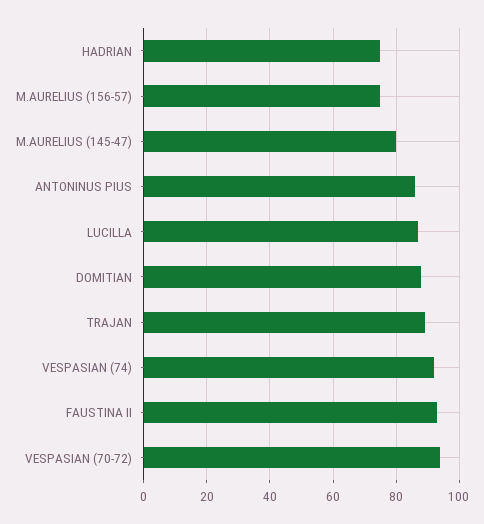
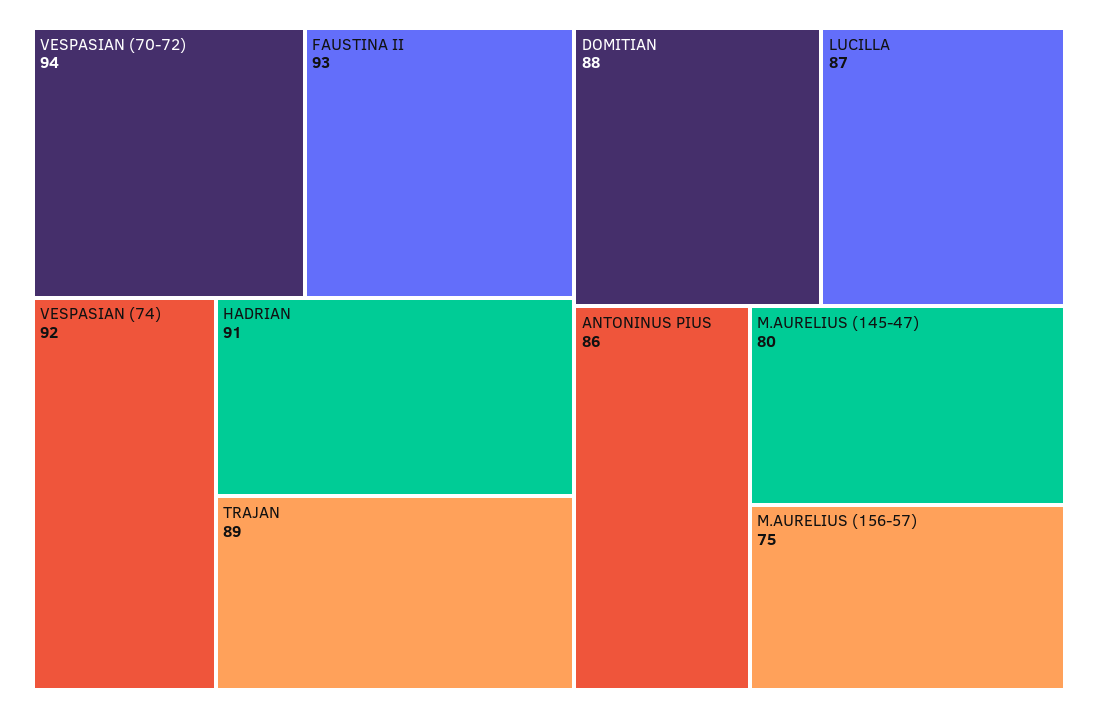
  {
-   "HADRIAN": 75,
+   "HADRIAN": 91,
    "M.AURELIUS (156-57)": 75,
    "M.AURELIUS (145-47)": 80,
    "ANTONINUS PIUS": 86,
    "LUCILLA": 87,
    "DOMITIAN": 88,
    "TRAJAN": 89,
    "VESPASIAN (74)": 92,
    "FAUSTINA II": 93,
    "VESPASIAN (70-72)": 94
  }

